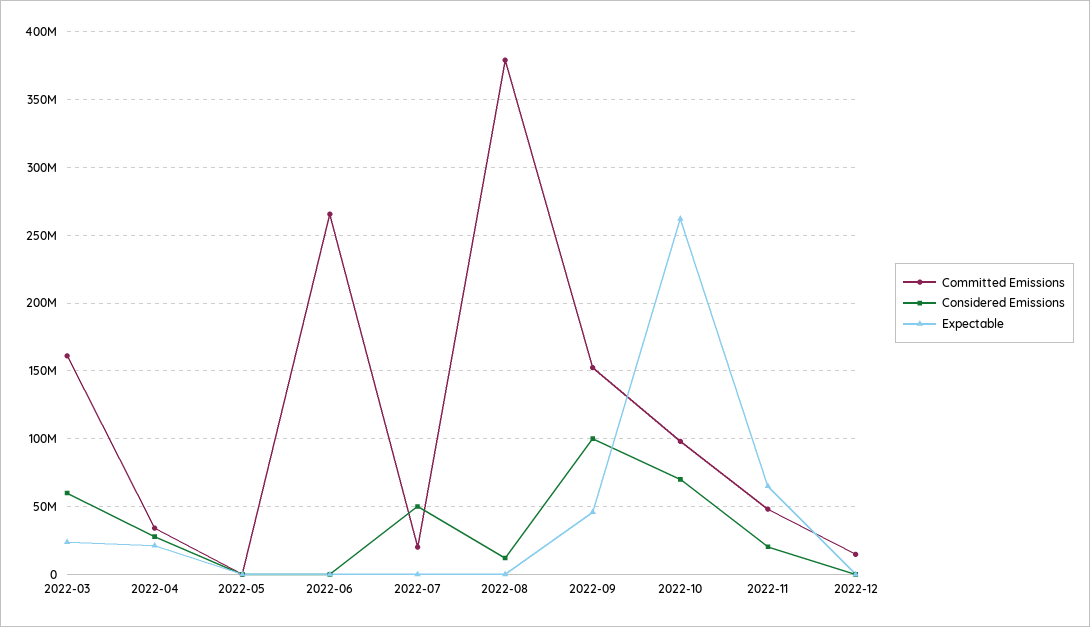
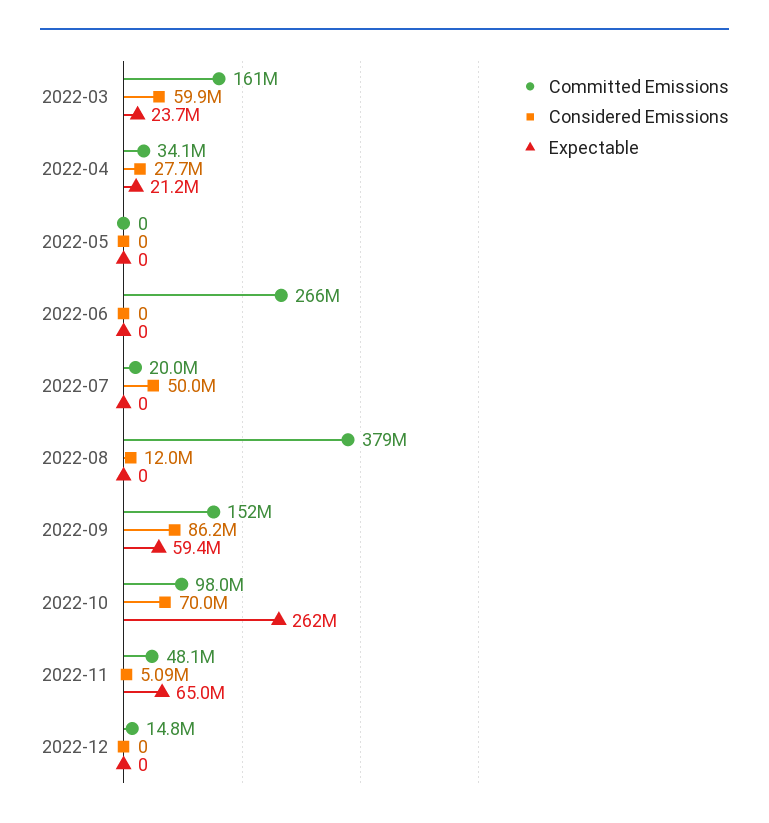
  {
    "Committed Emissions": {
      "2022-03": 161000000,
      "2022-04": 34100000,
      "2022-05": 0,
      "2022-06": 266000000,
      "2022-07": 20000000,
      "2022-08": 379000000,
      "2022-09": 152000000,
      "2022-10": 98000000,
      "2022-11": 48100000,
      "2022-12": 14800000
    },
    "Considered Emissions": {
      "2022-03": 59900000,
      "2022-04": 27700000,
      "2022-05": 0,
      "2022-06": 0,
      "2022-07": 50000000,
      "2022-08": 12000000,
-     "2022-09": 100000000,
+     "2022-09": 86200000,
      "2022-10": 70000000,
-     "2022-11": 20000000,
+     "2022-11": 5090000,
      "2022-12": 0
    },
    "Expectable": {
      "2022-03": 23700000,
      "2022-04": 21200000,
      "2022-05": 0,
      "2022-06": 0,
      "2022-07": 0,
      "2022-08": 0,
-     "2022-09": 45000000,
+     "2022-09": 59400000,
      "2022-10": 262000000,
      "2022-11": 65000000,
      "2022-12": 0
    }
  }

